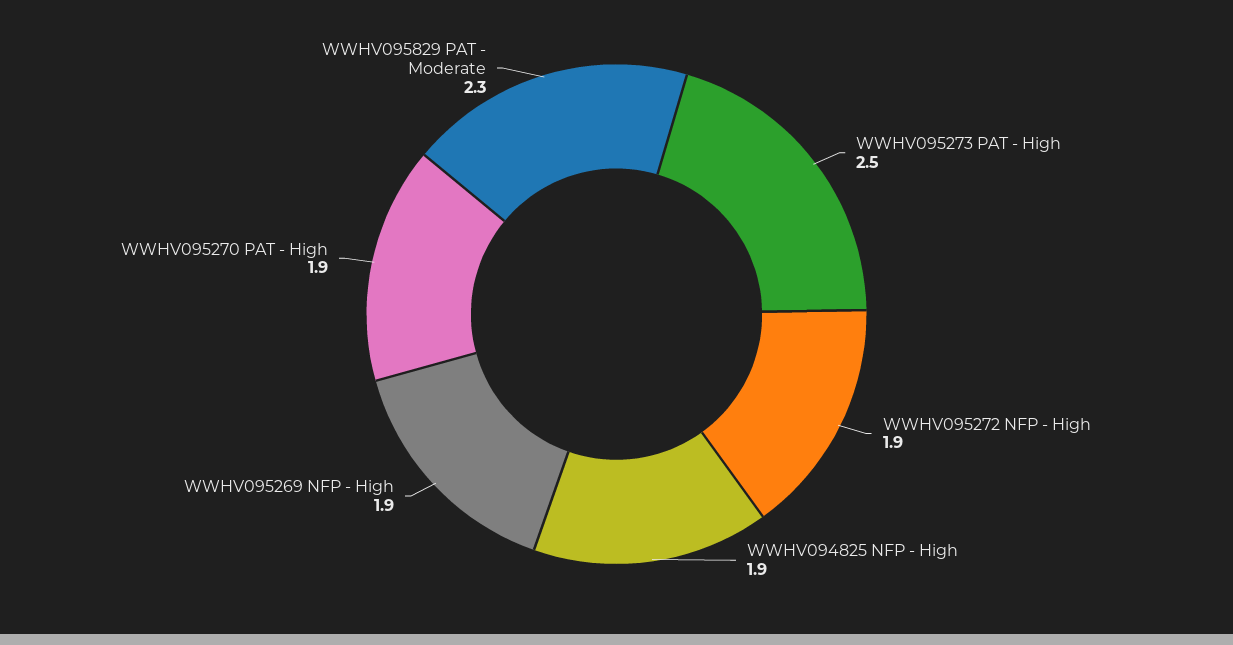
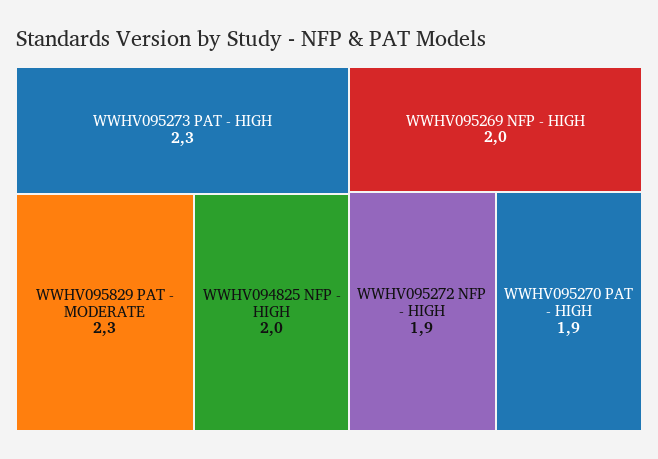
  {
-   "WWHV095273 PAT - High": 2.5,
+   "WWHV095273 PAT - High": 2.3,
    "WWHV095272 NFP - High": 1.9,
-   "WWHV094825 NFP - High": 1.9,
+   "WWHV094825 NFP - High": 2,
-   "WWHV095269 NFP - High": 1.9,
+   "WWHV095269 NFP - High": 2,
    "WWHV095270 PAT - High": 1.9,
    "WWHV095829 PAT - Moderate": 2.3
  }

